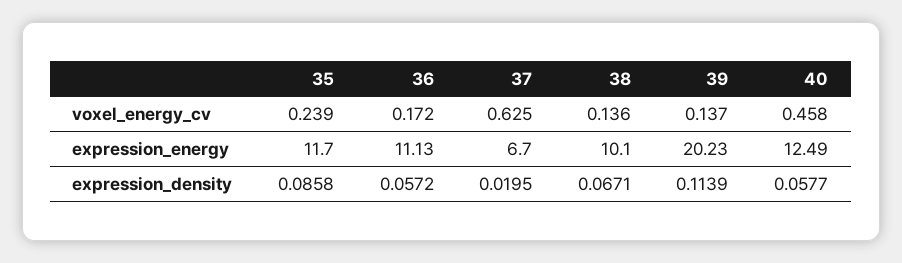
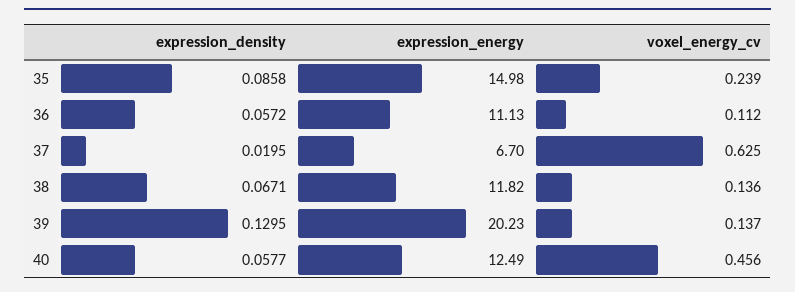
  {
    "35": {
      "voxel_energy_cv": 0.239,
-     "expression_energy": 11.7,
+     "expression_energy": 14.98,
      "expression_density": 0.0858
    },
    "36": {
-     "voxel_energy_cv": 0.172,
+     "voxel_energy_cv": 0.112,
      "expression_energy": 11.13,
      "expression_density": 0.0572
    },
    "37": {
      "voxel_energy_cv": 0.625,
      "expression_energy": 6.7,
      "expression_density": 0.0195
    },
    "38": {
      "voxel_energy_cv": 0.136,
-     "expression_energy": 10.1,
+     "expression_energy": 11.82,
      "expression_density": 0.0671
    },
    "39": {
      "voxel_energy_cv": 0.137,
      "expression_energy": 20.23,
-     "expression_density": 0.1139
+     "expression_density": 0.1295
    },
    "40": {
-     "voxel_energy_cv": 0.458,
+     "voxel_energy_cv": 0.456,
      "expression_energy": 12.49,
      "expression_density": 0.0577
    }
  }

